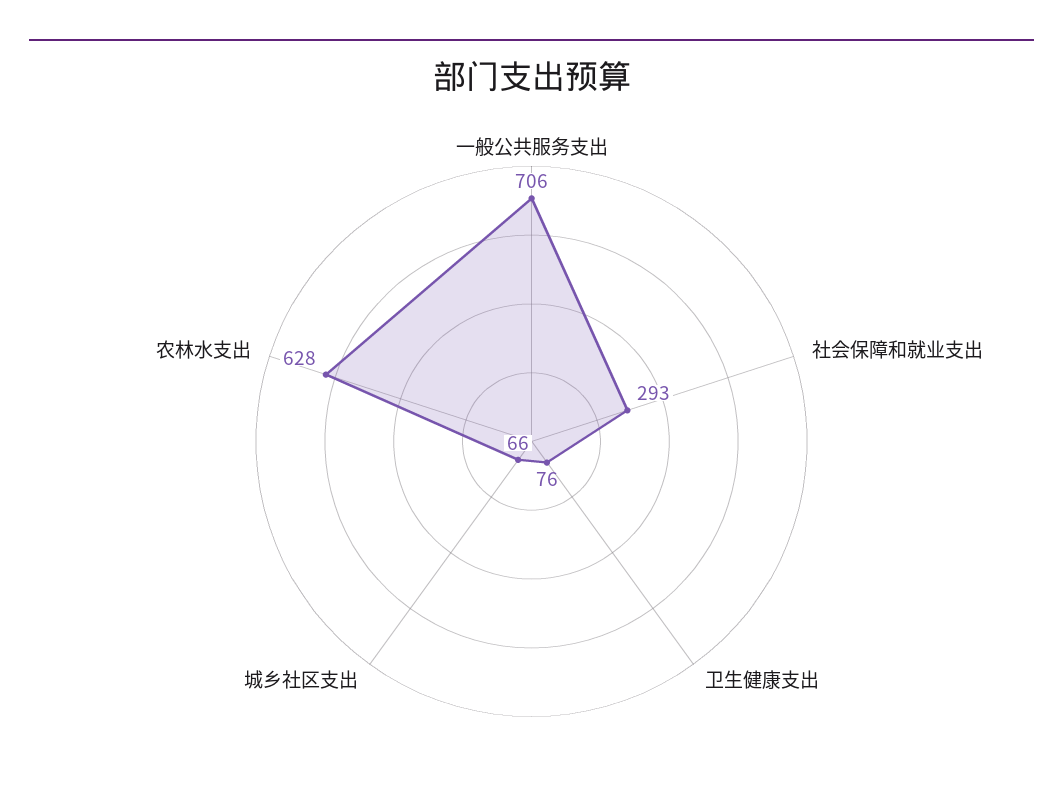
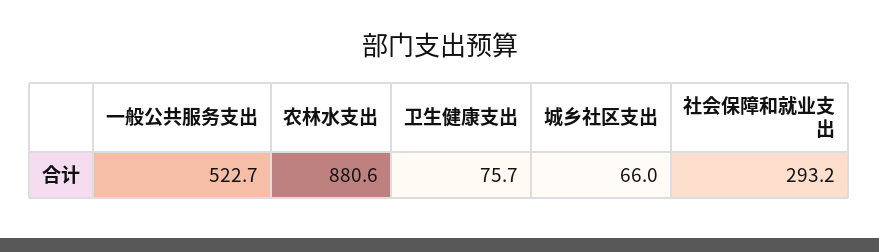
  {
-   "一般公共服务支出": 706,
+   "一般公共服务支出": 522.7,
    "社会保障和就业支出": 293.2,
    "卫生健康支出": 75.7,
    "城乡社区支出": 66,
-   "农林水支出": 628
+   "农林水支出": 880.6
  }

